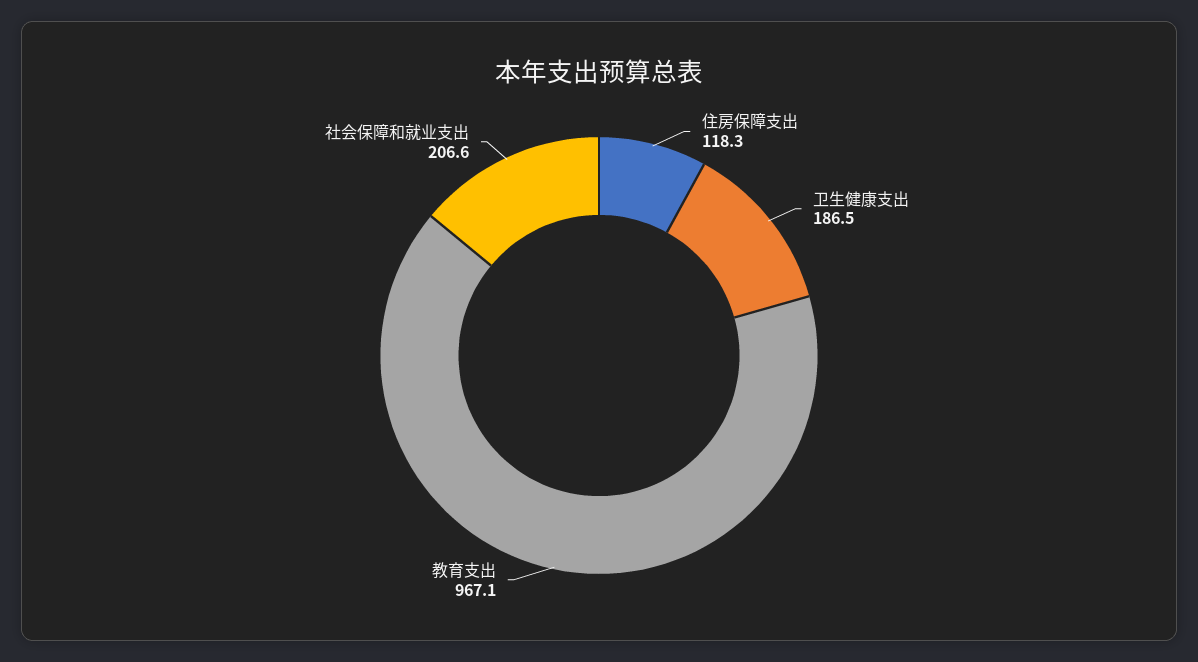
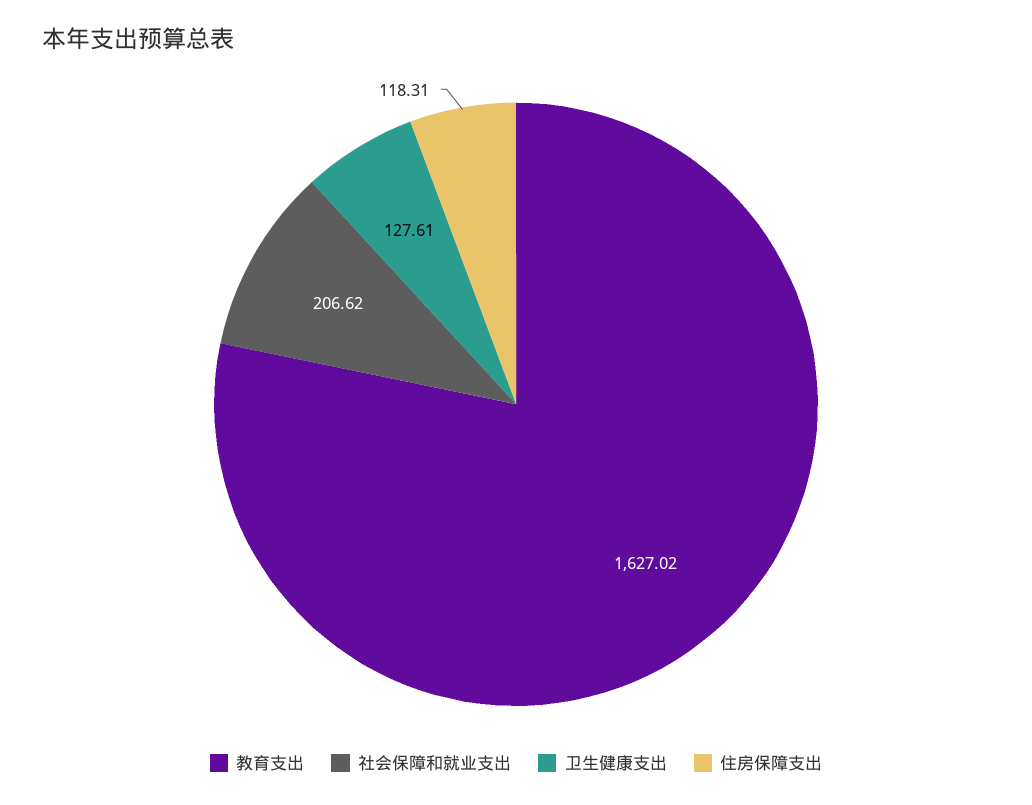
  {
    "住房保障支出": 118.31,
-   "卫生健康支出": 186.5,
+   "卫生健康支出": 127.61,
-   "教育支出": 967.1,
+   "教育支出": 1627.02,
    "社会保障和就业支出": 206.62
  }

